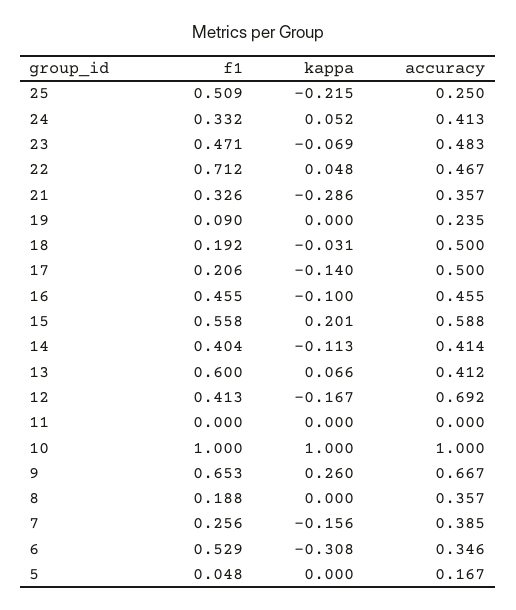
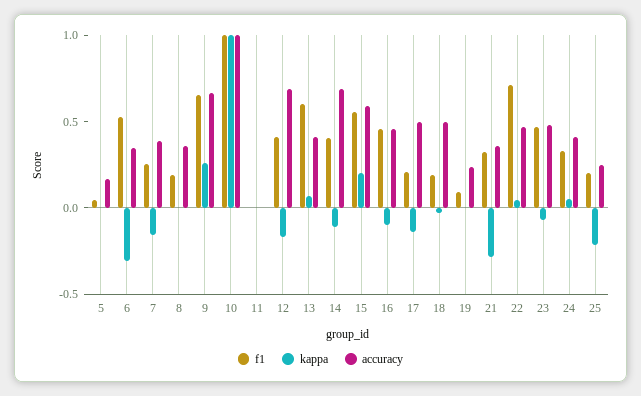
  {
    "f1": {
-     "25": 0.509,
+     "25": 0.2,
      "24": 0.332,
      "23": 0.471,
      "22": 0.712,
      "21": 0.326,
      "19": 0.09,
      "18": 0.192,
      "17": 0.206,
      "16": 0.455,
      "15": 0.558,
      "14": 0.404,
      "13": 0.6,
      "12": 0.413,
      "11": 0,
      "10": 1,
      "9": 0.653,
      "8": 0.188,
      "7": 0.256,
      "6": 0.529,
      "5": 0.048
    },
    "kappa": {
      "25": -0.215,
      "24": 0.052,
      "23": -0.069,
      "22": 0.048,
      "21": -0.286,
      "19": 0,
      "18": -0.031,
      "17": -0.14,
      "16": -0.1,
      "15": 0.201,
      "14": -0.113,
      "13": 0.066,
      "12": -0.167,
      "11": 0,
      "10": 1,
      "9": 0.26,
      "8": 0,
      "7": -0.156,
      "6": -0.308,
      "5": 0
    },
    "accuracy": {
      "25": 0.25,
      "24": 0.413,
      "23": 0.483,
      "22": 0.467,
      "21": 0.357,
      "19": 0.235,
      "18": 0.5,
      "17": 0.5,
      "16": 0.455,
      "15": 0.588,
-     "14": 0.414,
+     "14": 0.7,
      "13": 0.412,
      "12": 0.692,
      "11": 0,
      "10": 1,
      "9": 0.667,
      "8": 0.357,
      "7": 0.385,
      "6": 0.346,
      "5": 0.167
    }
  }

